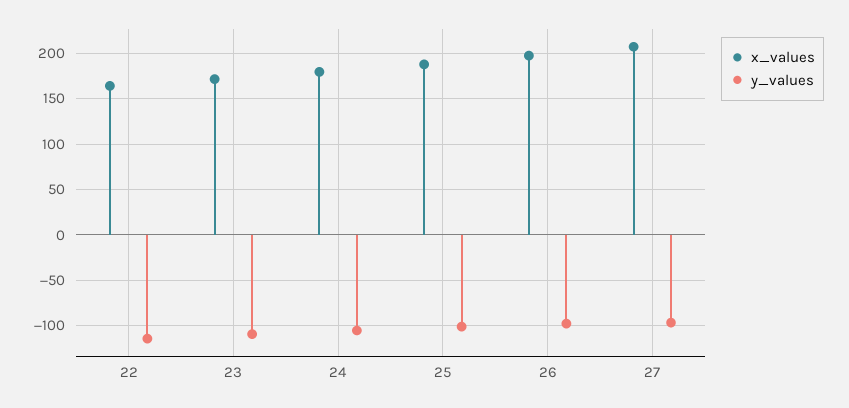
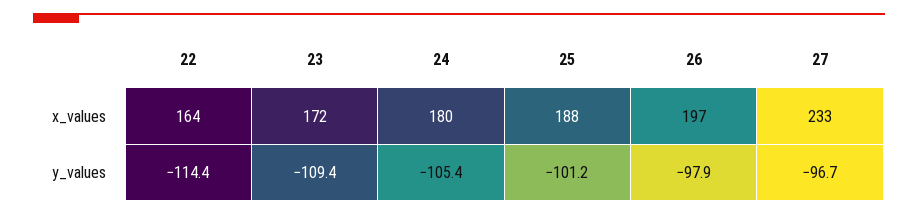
  {
    "x_values": {
      "22": 164,
      "23": 172,
      "24": 180,
      "25": 188,
      "26": 197,
-     "27": 210
+     "27": 233
    },
    "y_values": {
      "22": -114.4,
      "23": -109.4,
      "24": -105.4,
      "25": -101.2,
      "26": -97.9,
      "27": -96.7
    }
  }

